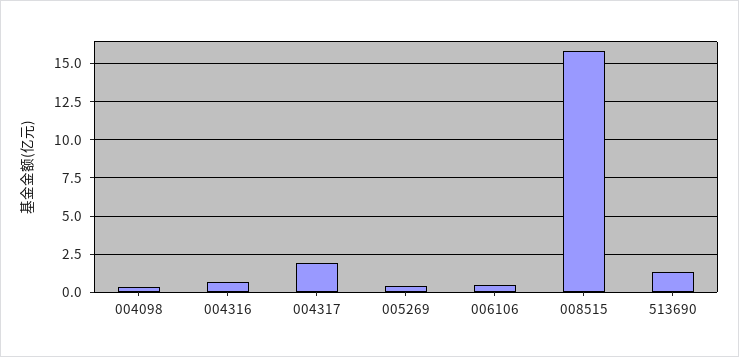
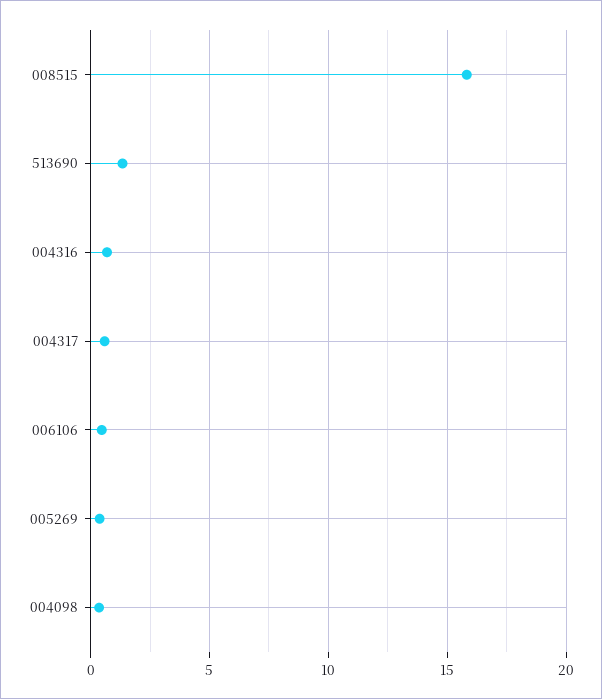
  {
    "004098": 0.5,
    "004316": 0.5,
-   "004317": 2,
+   "004317": 0.5,
    "005269": 0.5,
    "006106": 0.5,
    "008515": 16,
    "513690": 1.5
  }

